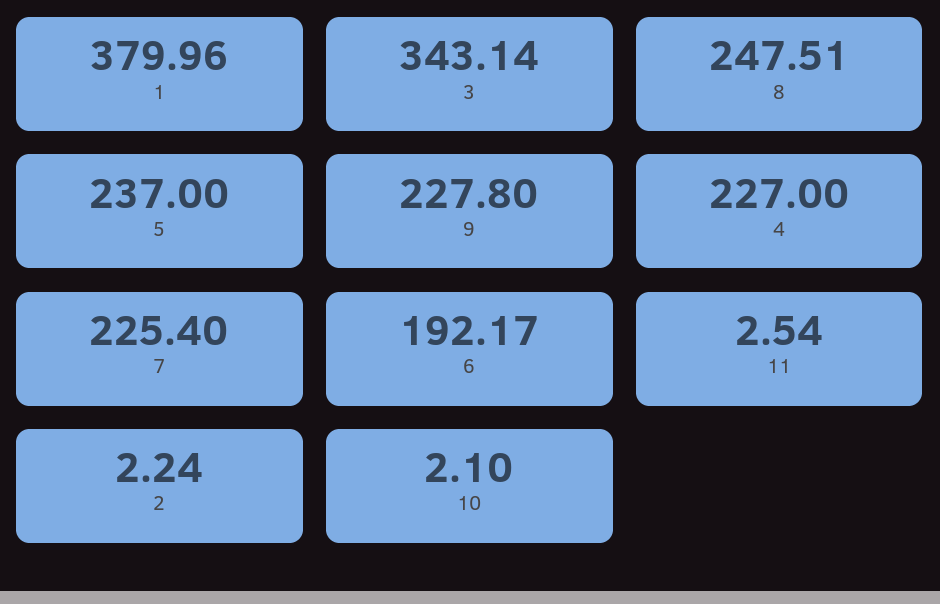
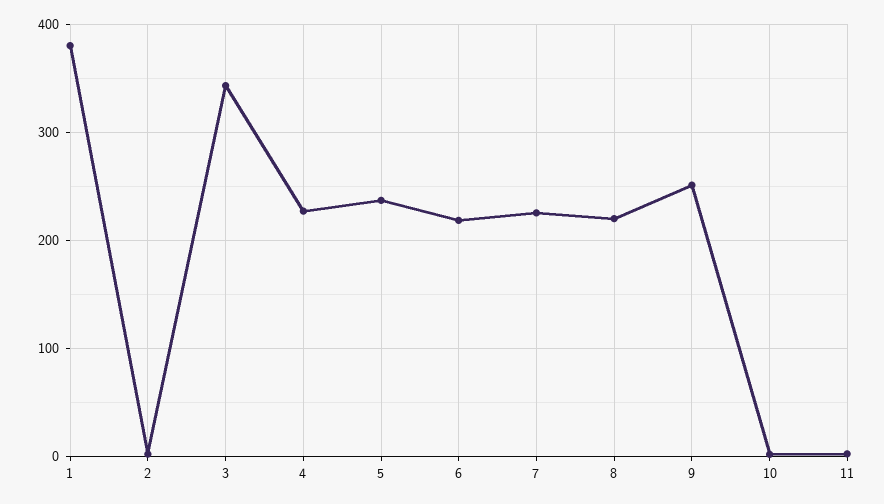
  {
    "1": 379.96,
    "3": 343.14,
-   "8": 247.51,
+   "8": 220,
    "5": 237,
-   "9": 227.8,
+   "9": 250,
    "4": 227,
    "7": 225.4,
-   "6": 192.17,
+   "6": 220,
    "11": 2.54,
    "2": 2.24,
    "10": 2.1
  }

